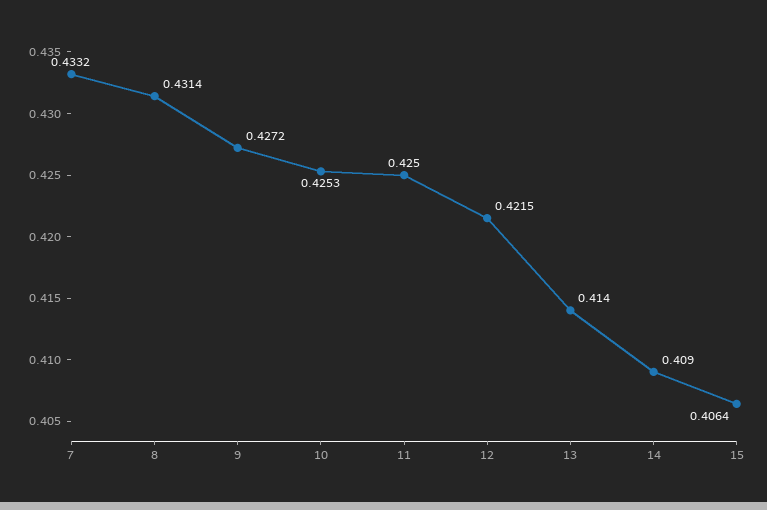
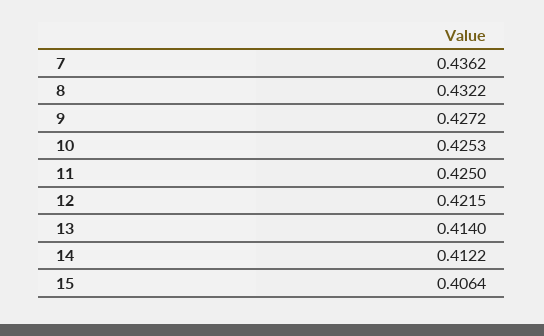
  {
-   "7": 0.4332,
+   "7": 0.4362,
-   "8": 0.4314,
+   "8": 0.4322,
    "9": 0.4272,
    "10": 0.4253,
    "11": 0.425,
    "12": 0.4215,
    "13": 0.414,
-   "14": 0.409,
+   "14": 0.4122,
    "15": 0.4064
  }

